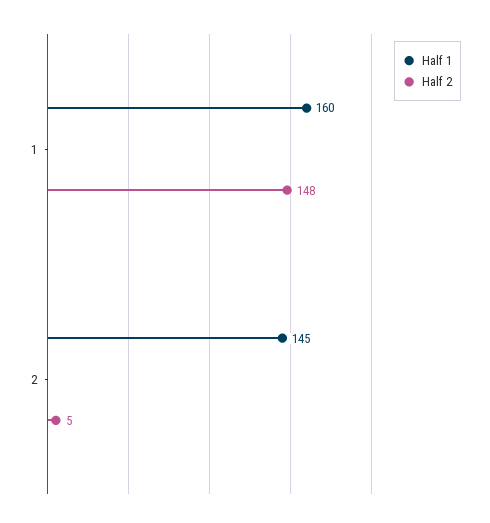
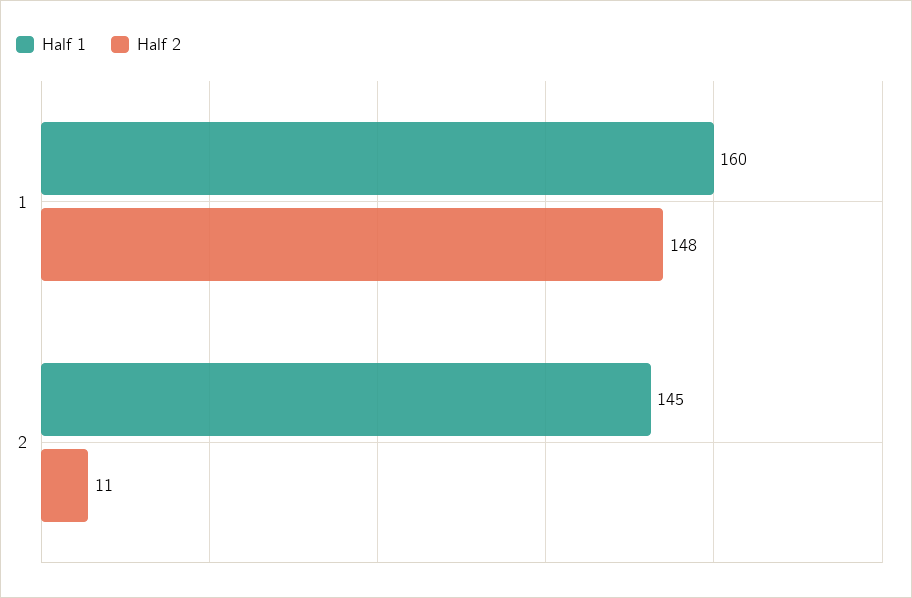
  {
    "Half 1": {
      "1": 160,
      "2": 145
    },
    "Half 2": {
      "1": 148,
-     "2": 5
+     "2": 11
    }
  }

